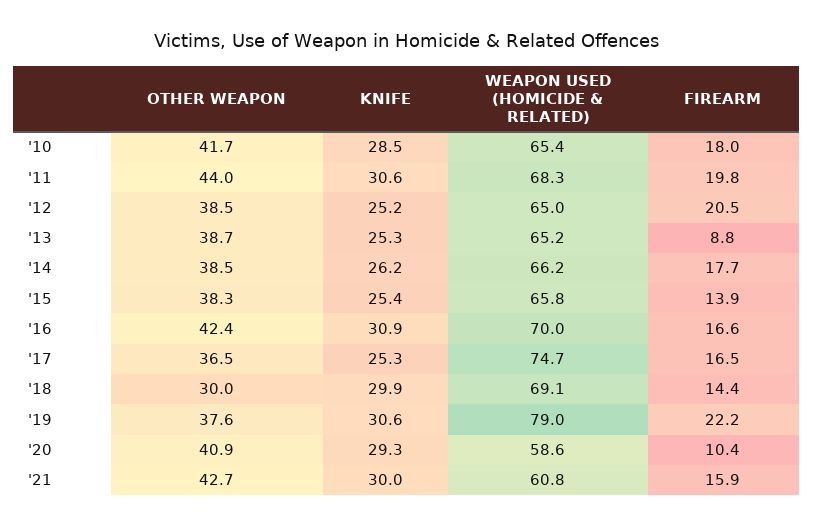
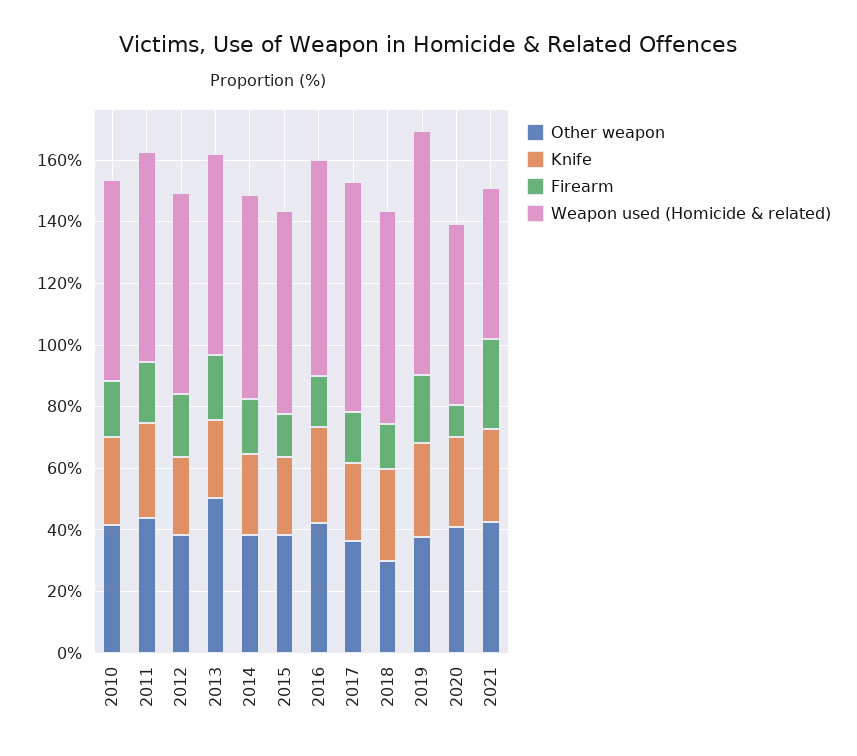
  {
    "OTHER WEAPON": {
      "'10": 41.7,
      "'11": 44,
      "'12": 38.5,
-     "'13": 38.7,
+     "'13": 50,
      "'14": 38.5,
      "'15": 38.3,
      "'16": 42.4,
      "'17": 36.5,
      "'18": 30,
      "'19": 37.6,
      "'20": 40.9,
      "'21": 42.7
    },
    "KNIFE": {
      "'10": 28.5,
      "'11": 30.6,
      "'12": 25.2,
      "'13": 25.3,
      "'14": 26.2,
      "'15": 25.4,
      "'16": 30.9,
      "'17": 25.3,
      "'18": 29.9,
      "'19": 30.6,
      "'20": 29.3,
      "'21": 30
    },
    "WEAPON USED (HOMICIDE & RELATED)": {
      "'10": 65.4,
      "'11": 68.3,
      "'12": 65,
      "'13": 65.2,
      "'14": 66.2,
      "'15": 65.8,
      "'16": 70,
      "'17": 74.7,
      "'18": 69.1,
      "'19": 79,
      "'20": 58.6,
-     "'21": 60.8
+     "'21": 50
    },
    "FIREARM": {
      "'10": 18,
      "'11": 19.8,
      "'12": 20.5,
-     "'13": 8.8,
+     "'13": 20,
      "'14": 17.7,
      "'15": 13.9,
      "'16": 16.6,
      "'17": 16.5,
      "'18": 14.4,
      "'19": 22.2,
      "'20": 10.4,
-     "'21": 15.9
+     "'21": 30
    }
  }

